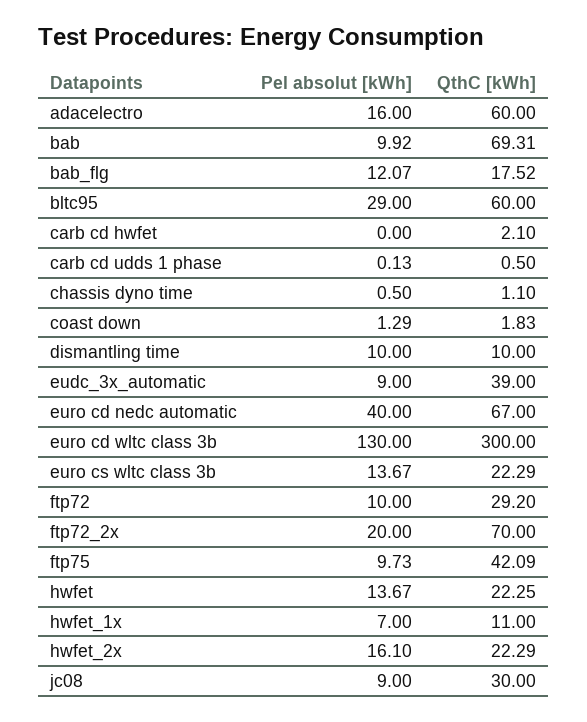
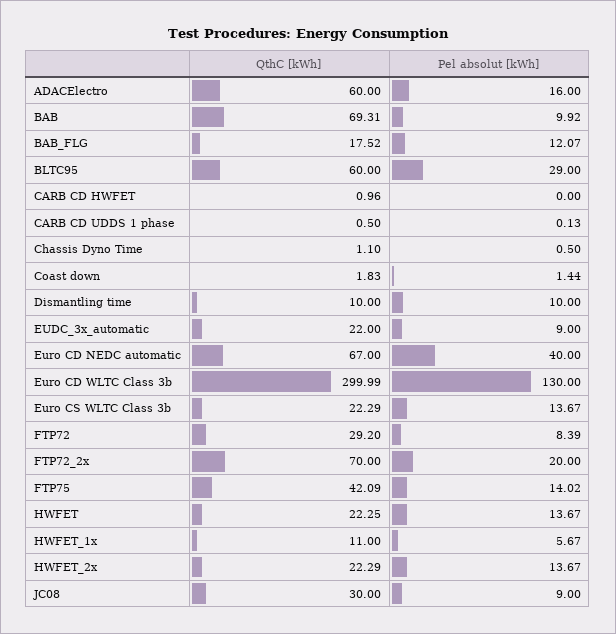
  {
    "Pel absolut [kWh]": {
      "adacelectro": 16,
      "bab": 9.92,
      "bab_flg": 12.07,
      "bltc95": 29,
      "carb cd hwfet": 0,
      "carb cd udds 1 phase": 0.13,
      "chassis dyno time": 0.5,
-     "coast down": 1.29,
+     "coast down": 1.44,
      "dismantling time": 10,
      "eudc_3x_automatic": 9,
      "euro cd nedc automatic": 40,
      "euro cd wltc class 3b": 130,
      "euro cs wltc class 3b": 13.67,
-     "ftp72": 10,
+     "ftp72": 8.39,
      "ftp72_2x": 20,
-     "ftp75": 9.73,
+     "ftp75": 14.02,
      "hwfet": 13.67,
-     "hwfet_1x": 7,
+     "hwfet_1x": 5.67,
-     "hwfet_2x": 16.1,
+     "hwfet_2x": 13.67,
      "jc08": 9
    },
    "QthC [kWh]": {
      "adacelectro": 60,
      "bab": 69.31,
      "bab_flg": 17.52,
      "bltc95": 60,
-     "carb cd hwfet": 2.1,
+     "carb cd hwfet": 0.96,
      "carb cd udds 1 phase": 0.5,
      "chassis dyno time": 1.1,
      "coast down": 1.83,
      "dismantling time": 10,
-     "eudc_3x_automatic": 39,
+     "eudc_3x_automatic": 22,
      "euro cd nedc automatic": 67,
-     "euro cd wltc class 3b": 300,
+     "euro cd wltc class 3b": 299.99,
      "euro cs wltc class 3b": 22.29,
      "ftp72": 29.2,
      "ftp72_2x": 70,
      "ftp75": 42.09,
      "hwfet": 22.25,
      "hwfet_1x": 11,
      "hwfet_2x": 22.29,
      "jc08": 30
    }
  }

